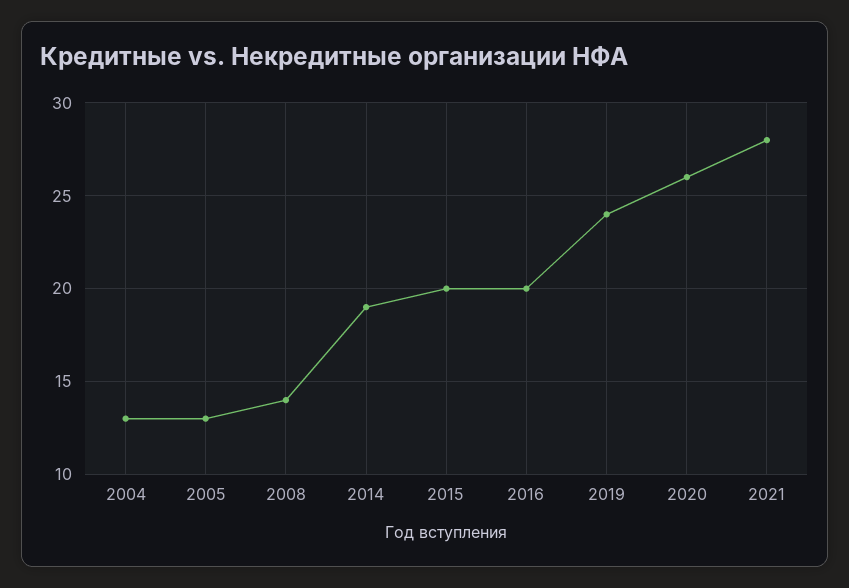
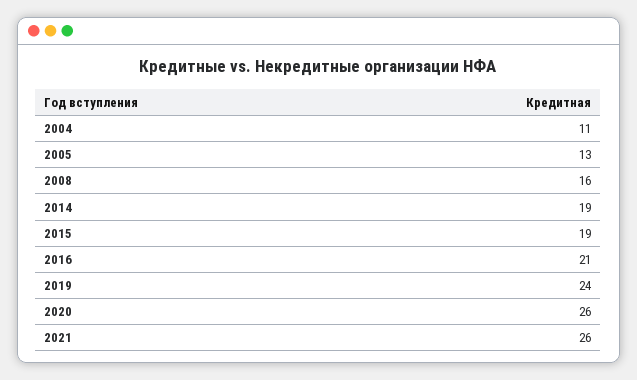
  {
-   "2004": 13,
+   "2004": 11,
    "2005": 13,
-   "2008": 14,
+   "2008": 16,
    "2014": 19,
-   "2015": 20,
+   "2015": 19,
-   "2016": 20,
+   "2016": 21,
    "2019": 24,
    "2020": 26,
-   "2021": 28
+   "2021": 26
  }

